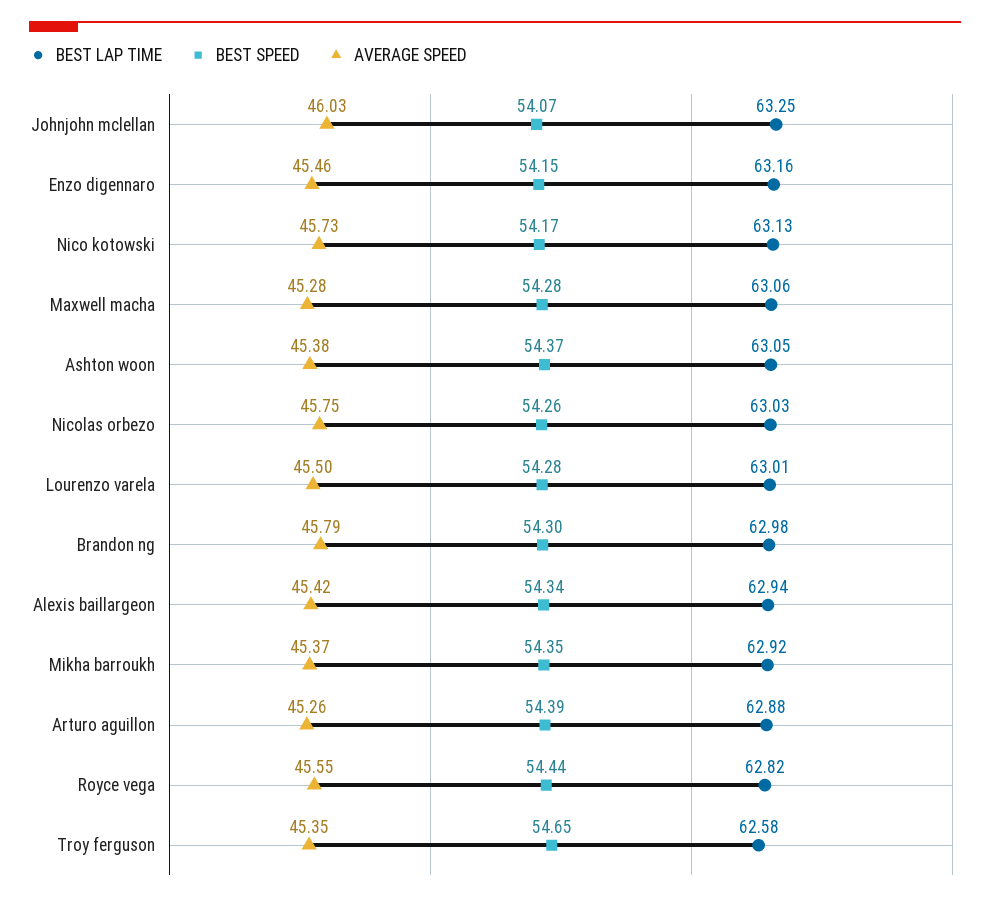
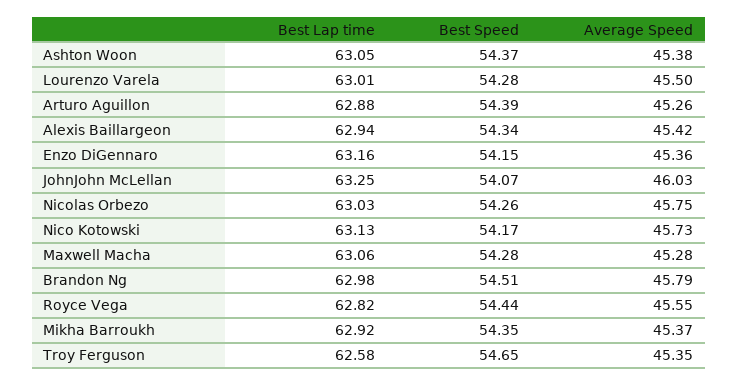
  {
    "BEST LAP TIME": {
      "Johnjohn mclellan": 63.25,
      "Enzo digennaro": 63.16,
      "Nico kotowski": 63.13,
      "Maxwell macha": 63.06,
      "Ashton woon": 63.05,
      "Nicolas orbezo": 63.03,
      "Lourenzo varela": 63.01,
      "Brandon ng": 62.98,
      "Alexis baillargeon": 62.94,
      "Mikha barroukh": 62.92,
      "Arturo aguillon": 62.88,
      "Royce vega": 62.82,
      "Troy ferguson": 62.58
    },
    "BEST SPEED": {
      "Johnjohn mclellan": 54.07,
      "Enzo digennaro": 54.15,
      "Nico kotowski": 54.17,
      "Maxwell macha": 54.28,
      "Ashton woon": 54.37,
      "Nicolas orbezo": 54.26,
      "Lourenzo varela": 54.28,
-     "Brandon ng": 54.3,
+     "Brandon ng": 54.51,
      "Alexis baillargeon": 54.34,
      "Mikha barroukh": 54.35,
      "Arturo aguillon": 54.39,
      "Royce vega": 54.44,
      "Troy ferguson": 54.65
    },
    "AVERAGE SPEED": {
      "Johnjohn mclellan": 46.03,
-     "Enzo digennaro": 45.46,
+     "Enzo digennaro": 45.36,
      "Nico kotowski": 45.73,
      "Maxwell macha": 45.28,
      "Ashton woon": 45.38,
      "Nicolas orbezo": 45.75,
      "Lourenzo varela": 45.5,
      "Brandon ng": 45.79,
      "Alexis baillargeon": 45.42,
      "Mikha barroukh": 45.37,
      "Arturo aguillon": 45.26,
      "Royce vega": 45.55,
      "Troy ferguson": 45.35
    }
  }

